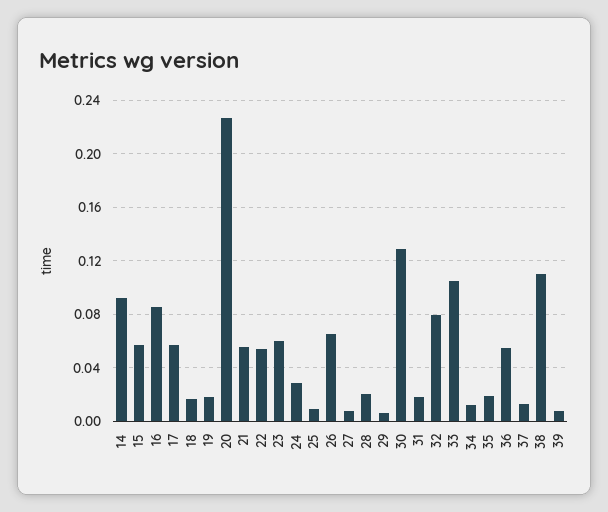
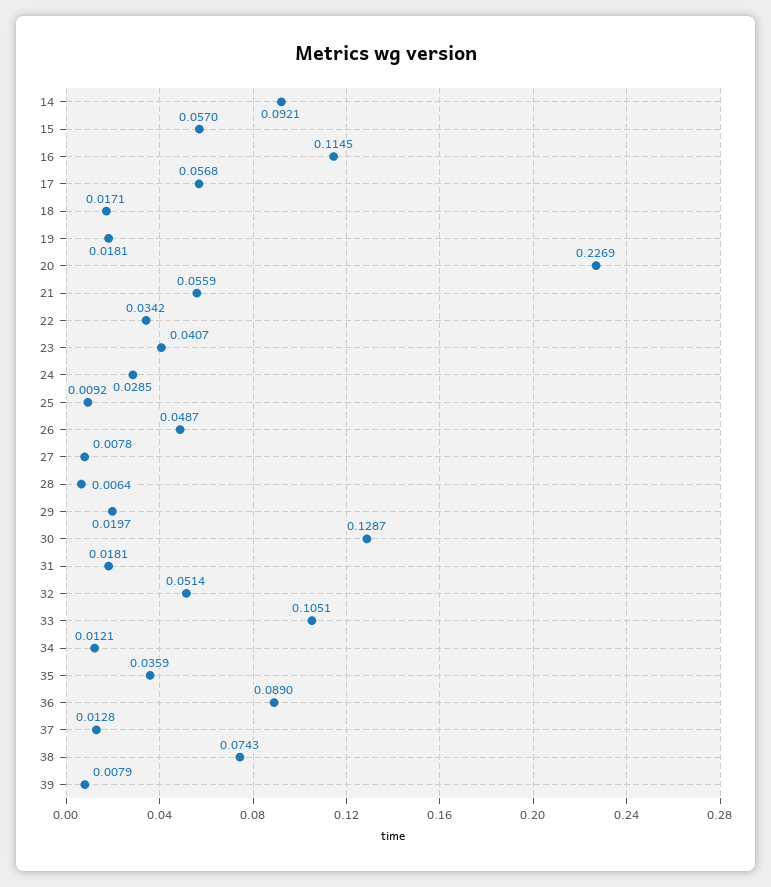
  {
    "14": 0.0921,
    "15": 0.057,
-   "16": 0.085,
+   "16": 0.1145,
    "17": 0.0568,
    "18": 0.0171,
    "19": 0.0181,
    "20": 0.2269,
    "21": 0.0559,
-   "22": 0.055,
+   "22": 0.0342,
-   "23": 0.06,
+   "23": 0.0407,
    "24": 0.0285,
    "25": 0.0092,
-   "26": 0.065,
+   "26": 0.0487,
    "27": 0.0078,
-   "28": 0.02,
+   "28": 0.0064,
-   "29": 0.005,
+   "29": 0.0197,
    "30": 0.1287,
    "31": 0.0181,
-   "32": 0.08,
+   "32": 0.0514,
    "33": 0.1051,
    "34": 0.0121,
-   "35": 0.02,
+   "35": 0.0359,
-   "36": 0.055,
+   "36": 0.089,
    "37": 0.0128,
-   "38": 0.11,
+   "38": 0.0743,
    "39": 0.0079
  }

